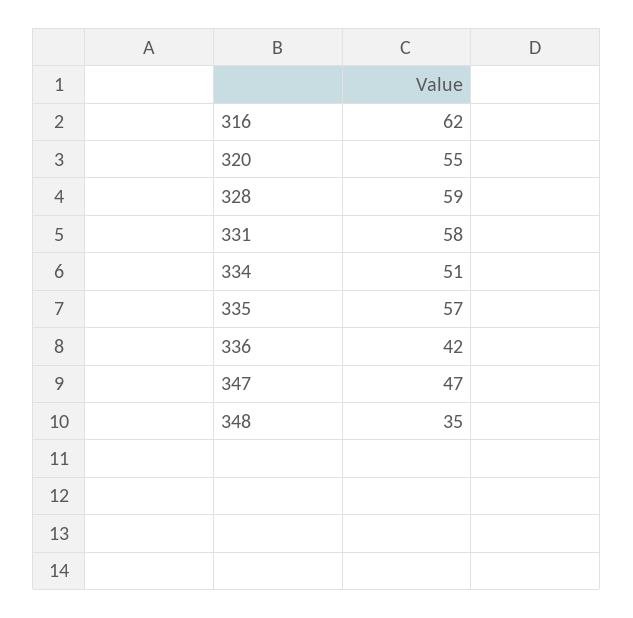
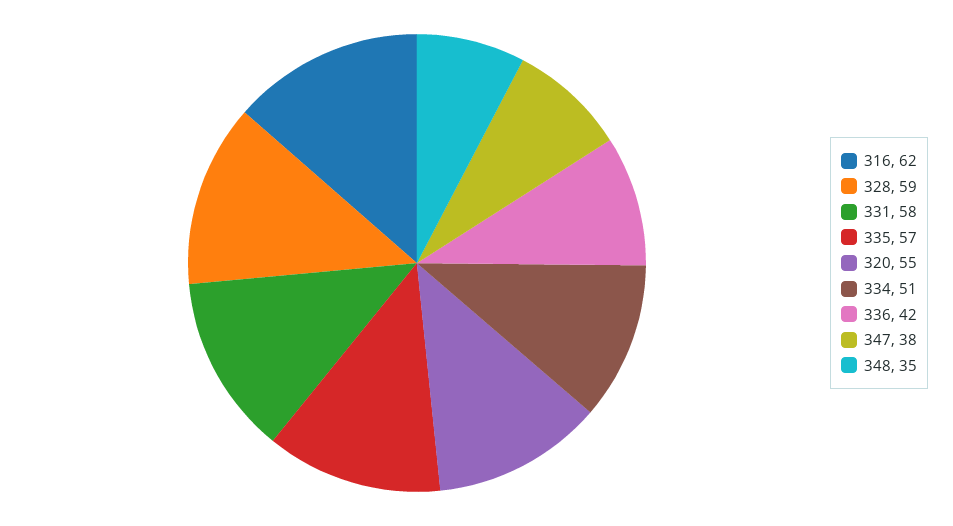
  {
    "316": 62,
    "320": 55,
    "328": 59,
    "331": 58,
    "334": 51,
    "335": 57,
    "336": 42,
-   "347": 47,
+   "347": 38,
    "348": 35
  }

